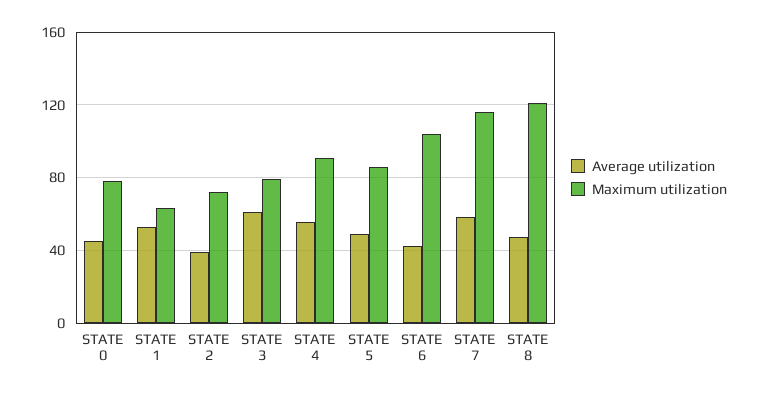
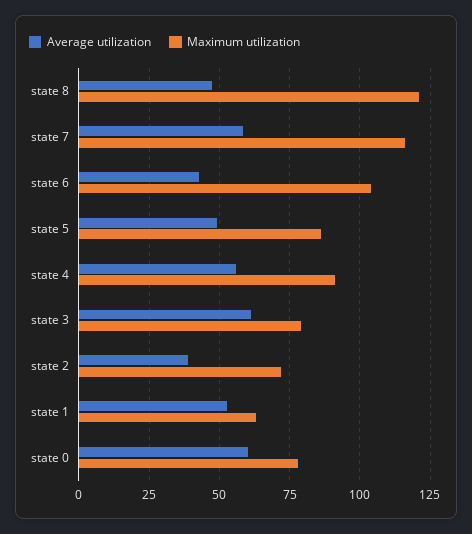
  {
    "Average utilization": {
-     "STATE 0": 45,
+     "STATE 0": 60,
      "STATE 1": 52.5,
      "STATE 2": 40,
      "STATE 3": 62.5,
      "STATE 4": 55,
      "STATE 5": 50,
      "STATE 6": 42.5,
      "STATE 7": 57.5,
      "STATE 8": 47.5
    },
    "Maximum utilization": {
      "STATE 0": 77.5,
      "STATE 1": 62.5,
      "STATE 2": 72.5,
      "STATE 3": 80,
      "STATE 4": 90,
      "STATE 5": 85,
      "STATE 6": 105,
      "STATE 7": 115,
      "STATE 8": 120
    }
  }

